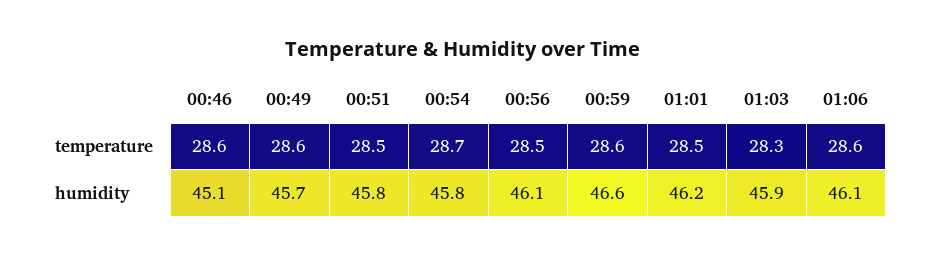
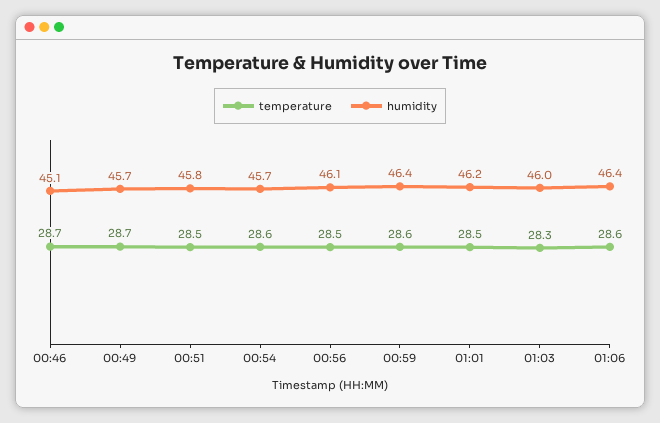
  {
    "temperature": {
-     "00:46": 28.6,
+     "00:46": 28.7,
-     "00:49": 28.6,
+     "00:49": 28.7,
      "00:51": 28.5,
-     "00:54": 28.7,
+     "00:54": 28.6,
      "00:56": 28.5,
      "00:59": 28.6,
      "01:01": 28.5,
      "01:03": 28.3,
      "01:06": 28.6
    },
    "humidity": {
      "00:46": 45.1,
      "00:49": 45.7,
      "00:51": 45.8,
-     "00:54": 45.8,
+     "00:54": 45.7,
      "00:56": 46.1,
-     "00:59": 46.6,
+     "00:59": 46.4,
      "01:01": 46.2,
-     "01:03": 45.9,
+     "01:03": 46,
-     "01:06": 46.1
+     "01:06": 46.4
    }
  }

